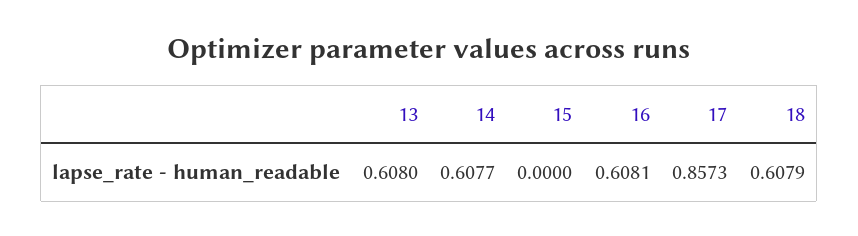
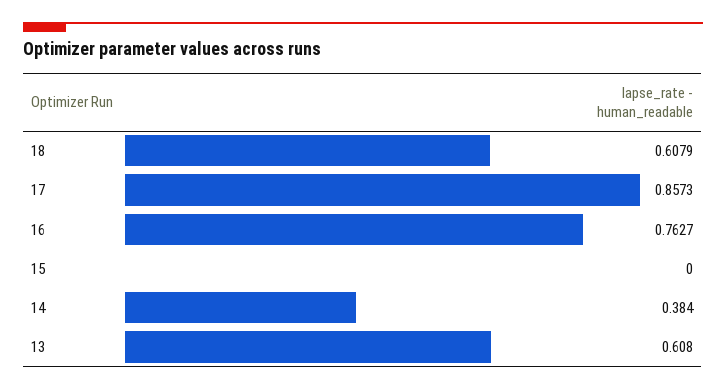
  {
    "13": 0.608,
-   "14": 0.6077,
+   "14": 0.384,
    "15": 0,
-   "16": 0.6081,
+   "16": 0.7627,
    "17": 0.8573,
    "18": 0.6079
  }

